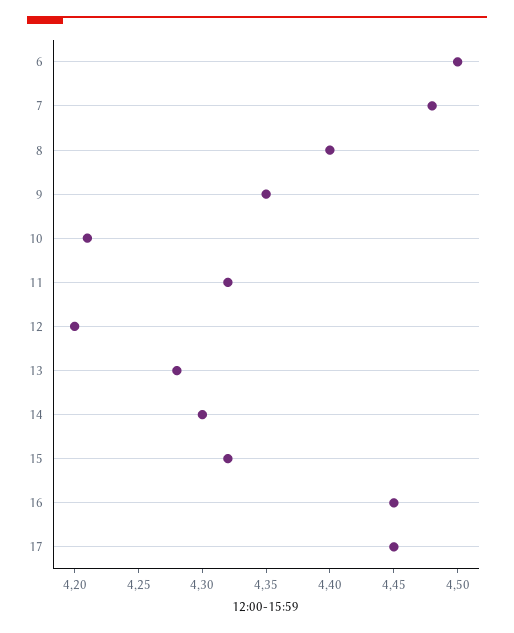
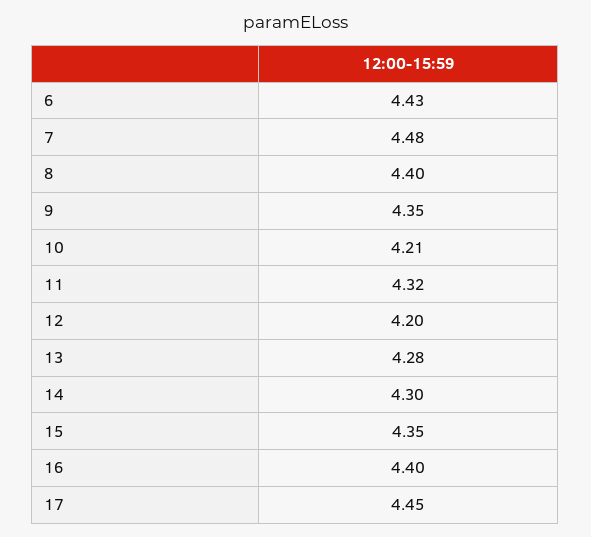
  {
-   "6": 4.5,
+   "6": 4.43,
    "7": 4.48,
    "8": 4.4,
    "9": 4.35,
    "10": 4.21,
    "11": 4.32,
    "12": 4.2,
    "13": 4.28,
    "14": 4.3,
-   "15": 4.32,
+   "15": 4.35,
-   "16": 4.45,
+   "16": 4.4,
    "17": 4.45
  }

